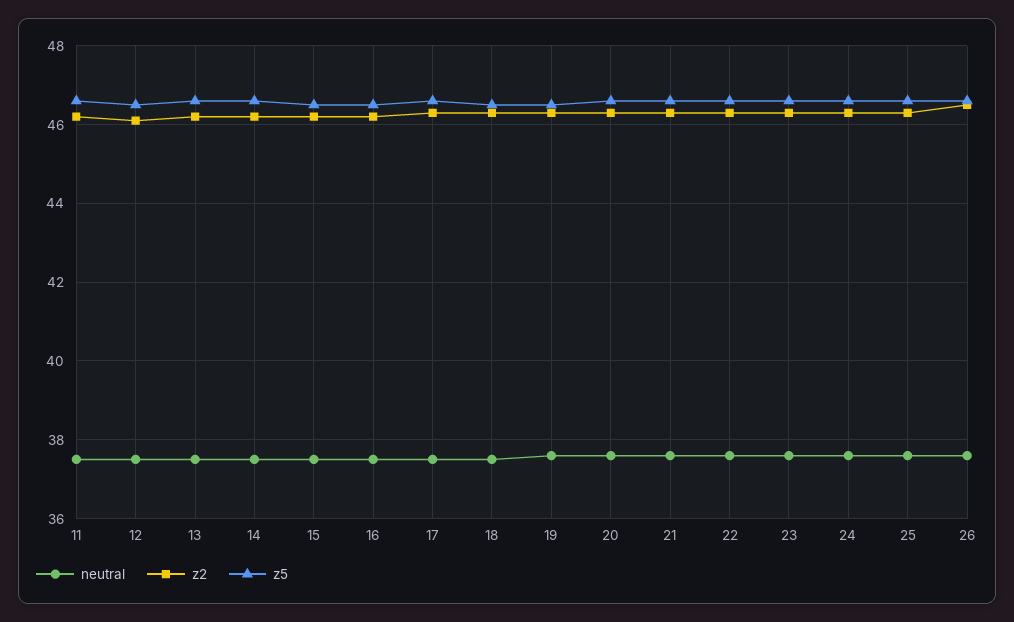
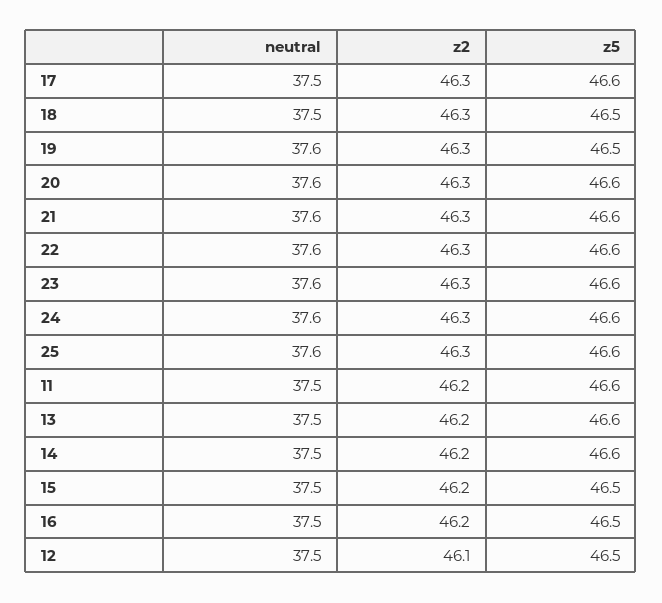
  {
    "neutral": {
      "11": 37.5,
      "12": 37.5,
      "13": 37.5,
      "14": 37.5,
      "15": 37.5,
      "16": 37.5,
      "17": 37.5,
      "18": 37.5,
      "19": 37.6,
      "20": 37.6,
      "21": 37.6,
      "22": 37.6,
      "23": 37.6,
      "24": 37.6,
-     "25": 37.6,
+     "25": 37.6
-     "26": 37.5
    },
    "z2": {
      "11": 46.2,
      "12": 46.1,
      "13": 46.2,
      "14": 46.2,
      "15": 46.2,
      "16": 46.2,
      "17": 46.3,
      "18": 46.3,
      "19": 46.3,
      "20": 46.3,
      "21": 46.3,
      "22": 46.3,
      "23": 46.3,
      "24": 46.3,
-     "25": 46.3,
+     "25": 46.3
-     "26": 46.5
    },
    "z5": {
      "11": 46.6,
      "12": 46.5,
      "13": 46.6,
      "14": 46.6,
      "15": 46.5,
      "16": 46.5,
      "17": 46.6,
      "18": 46.5,
      "19": 46.5,
      "20": 46.6,
      "21": 46.6,
      "22": 46.6,
      "23": 46.6,
      "24": 46.6,
-     "25": 46.6,
+     "25": 46.6
-     "26": 46.5
    }
  }

